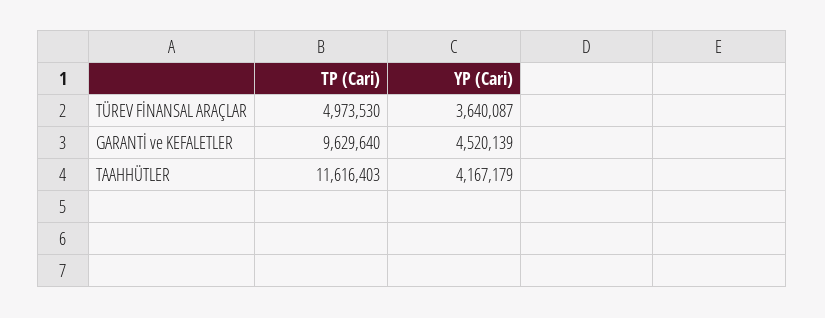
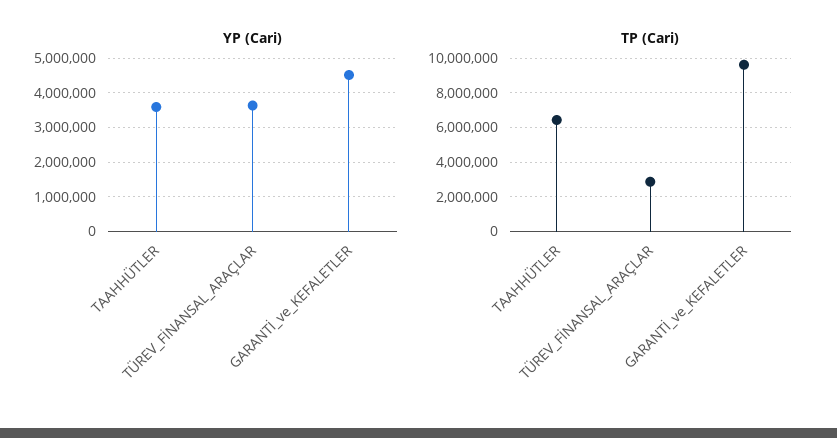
  {
    "TP (Cari)": {
-     "TÜREV FİNANSAL ARAÇLAR": 4973530,
+     "TÜREV FİNANSAL ARAÇLAR": 3000000,
      "GARANTİ ve KEFALETLER": 9629640,
-     "TAAHHÜTLER": 11616403
+     "TAAHHÜTLER": 6500000
    },
    "YP (Cari)": {
      "TÜREV FİNANSAL ARAÇLAR": 3640087,
      "GARANTİ ve KEFALETLER": 4520139,
-     "TAAHHÜTLER": 4167179
+     "TAAHHÜTLER": 3600000
    }
  }

